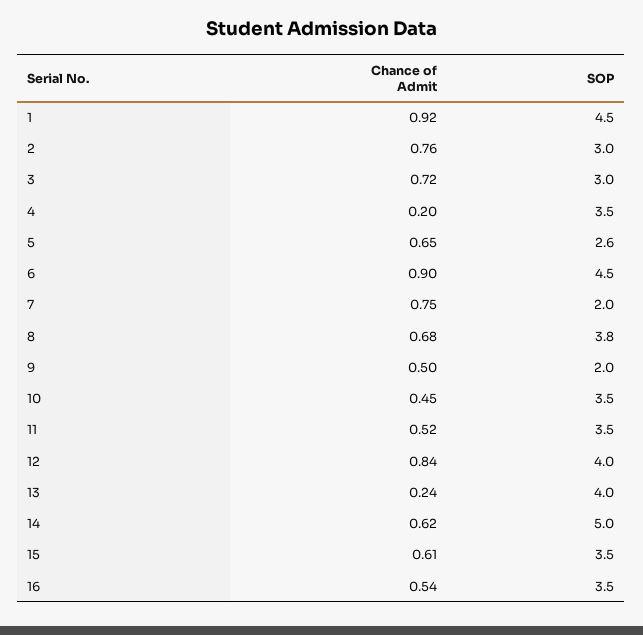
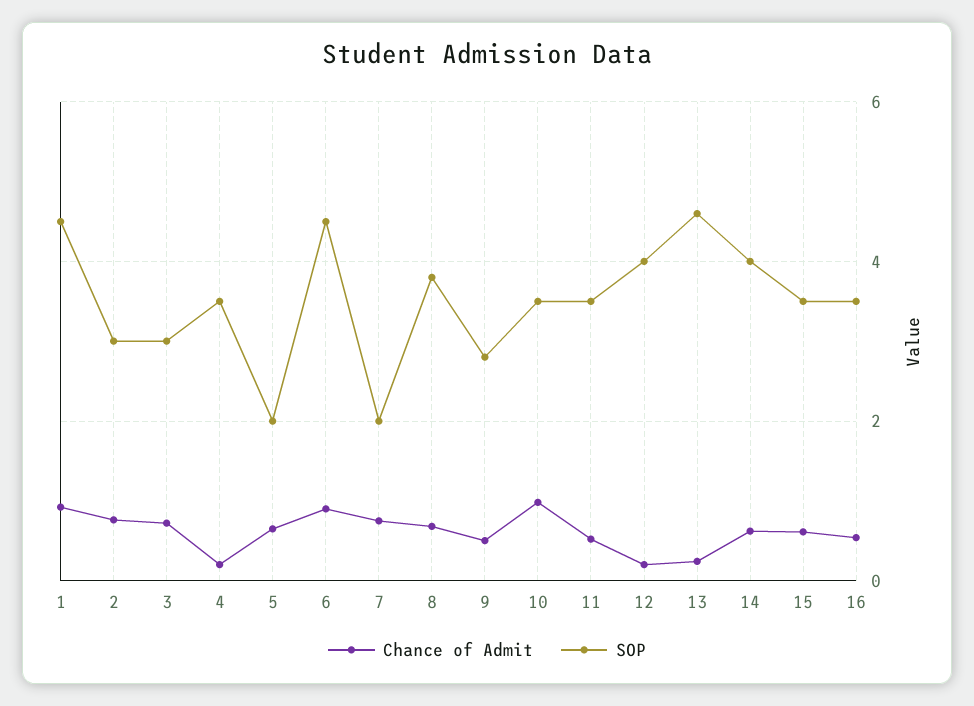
  {
    "Chance of Admit": {
      "1": 0.92,
      "2": 0.76,
      "3": 0.72,
      "4": 0.2,
      "5": 0.65,
      "6": 0.9,
      "7": 0.75,
      "8": 0.68,
      "9": 0.5,
-     "10": 0.45,
+     "10": 1,
      "11": 0.52,
-     "12": 0.84,
+     "12": 0.2,
      "13": 0.24,
      "14": 0.62,
      "15": 0.61,
      "16": 0.54
    },
    "SOP": {
      "1": 4.5,
      "2": 3,
      "3": 3,
      "4": 3.5,
-     "5": 2.6,
+     "5": 2,
      "6": 4.5,
      "7": 2,
      "8": 3.8,
-     "9": 2,
+     "9": 2.8,
      "10": 3.5,
      "11": 3.5,
      "12": 4,
-     "13": 4,
+     "13": 4.6,
-     "14": 5,
+     "14": 4,
      "15": 3.5,
      "16": 3.5
    }
  }

